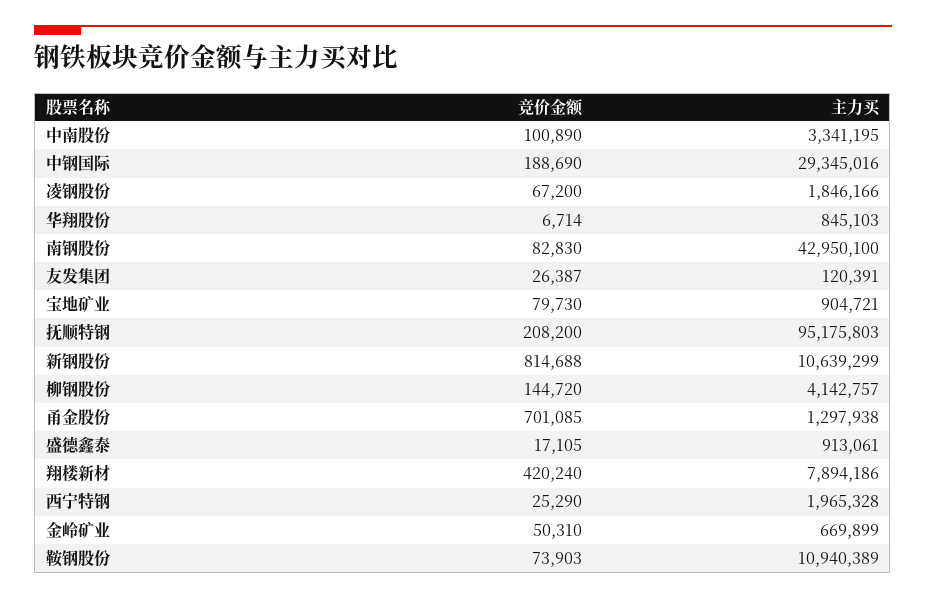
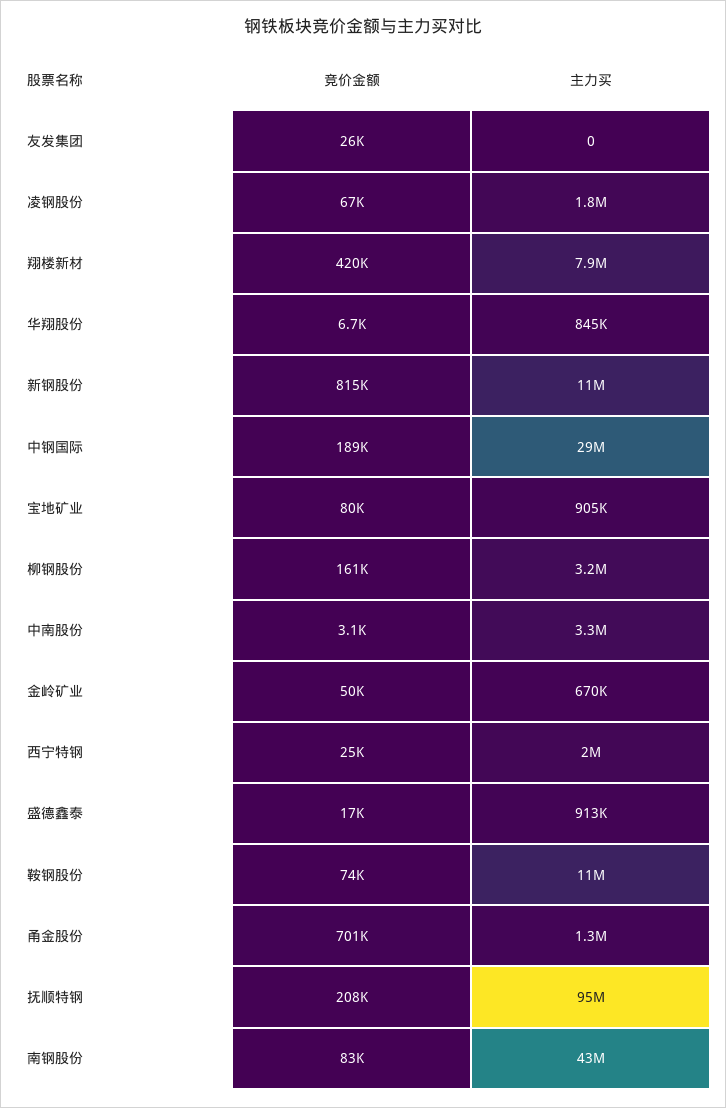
  {
    "竞价金额": {
-     "中南股份": 100890,
+     "中南股份": 3100,
      "中钢国际": 188690,
      "凌钢股份": 67200,
      "华翔股份": 6714,
      "南钢股份": 82830,
      "友发集团": 26387,
      "宝地矿业": 79730,
      "抚顺特钢": 208200,
      "新钢股份": 814688,
-     "柳钢股份": 144720,
+     "柳钢股份": 161000,
      "甬金股份": 701085,
      "盛德鑫泰": 17105,
      "翔楼新材": 420240,
      "西宁特钢": 25290,
      "金岭矿业": 50310,
      "鞍钢股份": 73903
    },
    "主力买": {
      "中南股份": 3341195,
      "中钢国际": 29345016,
      "凌钢股份": 1846166,
      "华翔股份": 845103,
      "南钢股份": 42950100,
-     "友发集团": 120391,
+     "友发集团": 0,
      "宝地矿业": 904721,
      "抚顺特钢": 95175803,
      "新钢股份": 10639299,
-     "柳钢股份": 4142757,
+     "柳钢股份": 3200000,
      "甬金股份": 1297938,
      "盛德鑫泰": 913061,
      "翔楼新材": 7894186,
      "西宁特钢": 1965328,
      "金岭矿业": 669899,
      "鞍钢股份": 10940389
    }
  }

